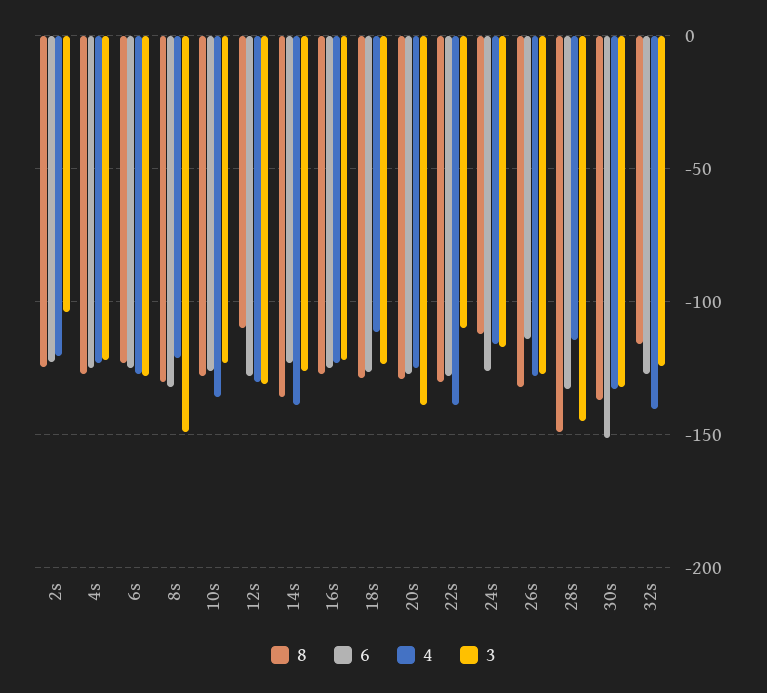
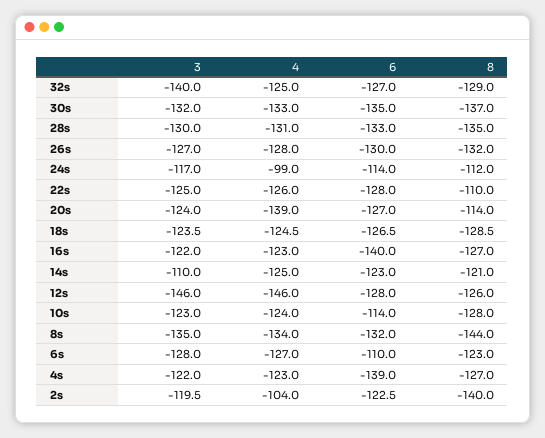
  {
    "8": {
-     "2s": -125,
+     "2s": -140,
      "4s": -127,
      "6s": -123,
-     "8s": -130,
+     "8s": -144,
      "10s": -128,
-     "12s": -110,
+     "12s": -126,
-     "14s": -135,
+     "14s": -121,
      "16s": -127,
      "18s": -128.5,
-     "20s": -130,
+     "20s": -114,
-     "22s": -130,
+     "22s": -110,
      "24s": -112,
      "26s": -132,
-     "28s": -150,
+     "28s": -135,
      "30s": -137,
-     "32s": -115
+     "32s": -129
    },
    "6": {
      "2s": -122.5,
-     "4s": -125,
+     "4s": -139,
-     "6s": -125,
+     "6s": -110,
      "8s": -132,
-     "10s": -125,
+     "10s": -114,
      "12s": -128,
      "14s": -123,
-     "16s": -125,
+     "16s": -140,
      "18s": -126.5,
      "20s": -127,
      "22s": -128,
-     "24s": -125,
+     "24s": -114,
-     "26s": -115,
+     "26s": -130,
      "28s": -133,
-     "30s": -150,
+     "30s": -135,
      "32s": -127
    },
    "4": {
-     "2s": -120,
+     "2s": -104,
      "4s": -123,
      "6s": -127,
-     "8s": -120,
+     "8s": -134,
-     "10s": -135,
+     "10s": -124,
-     "12s": -130,
+     "12s": -146,
-     "14s": -140,
+     "14s": -125,
      "16s": -123,
-     "18s": -110,
+     "18s": -124.5,
-     "20s": -125,
+     "20s": -139,
-     "22s": -140,
+     "22s": -126,
-     "24s": -115,
+     "24s": -99,
      "26s": -128,
-     "28s": -115,
+     "28s": -131,
      "30s": -133,
-     "32s": -140
+     "32s": -125
    },
    "3": {
-     "2s": -105,
+     "2s": -119.5,
      "4s": -122,
      "6s": -128,
-     "8s": -150,
+     "8s": -135,
      "10s": -123,
-     "12s": -130,
+     "12s": -146,
-     "14s": -125,
+     "14s": -110,
      "16s": -122,
      "18s": -123.5,
-     "20s": -140,
+     "20s": -124,
-     "22s": -110,
+     "22s": -125,
      "24s": -117,
      "26s": -127,
-     "28s": -145,
+     "28s": -130,
      "30s": -132,
-     "32s": -125
+     "32s": -140
    }
  }

